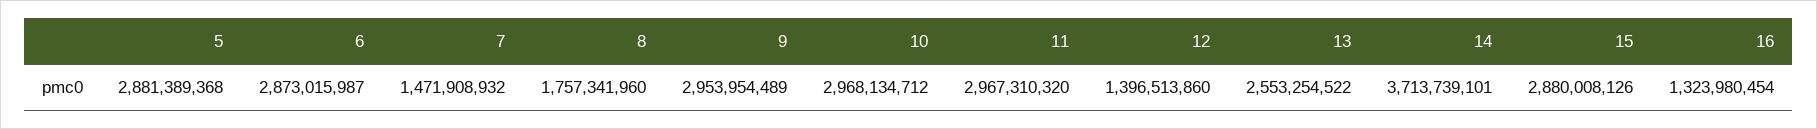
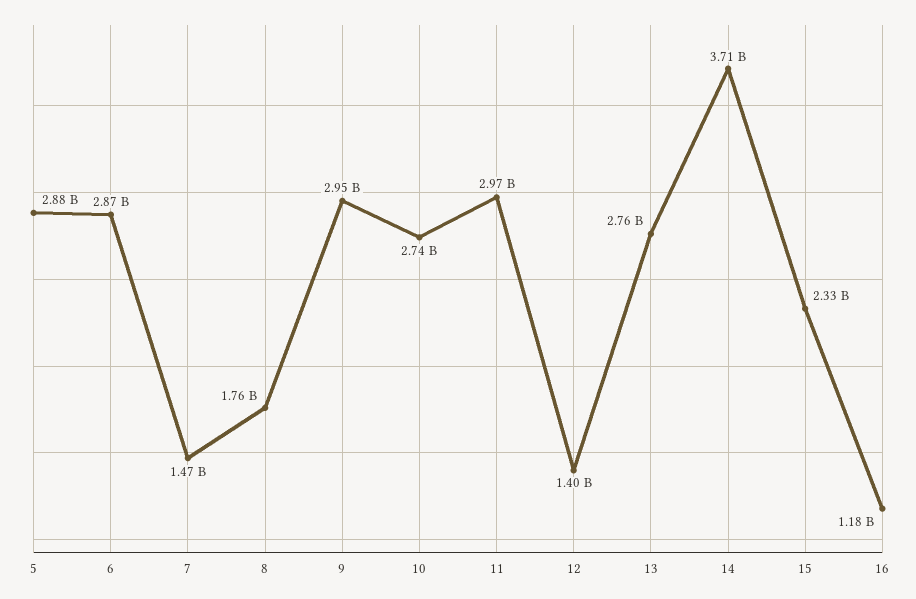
  {
    "5": 2881389368,
    "6": 2873015987,
    "7": 1471908932,
    "8": 1757341960,
    "9": 2953954489,
-   "10": 2968134712,
+   "10": 2740000000,
    "11": 2967310320,
    "12": 1396513860,
-   "13": 2553254522,
+   "13": 2760000000,
    "14": 3713739101,
-   "15": 2880008126,
+   "15": 2330000000,
-   "16": 1323980454
+   "16": 1180000000
  }

